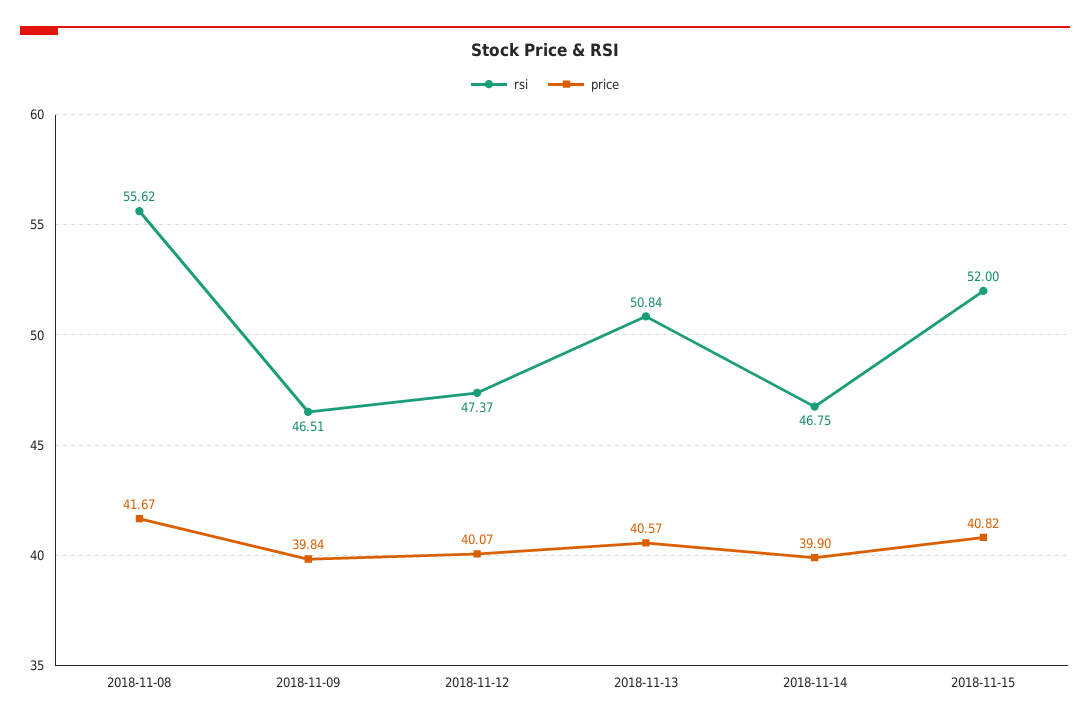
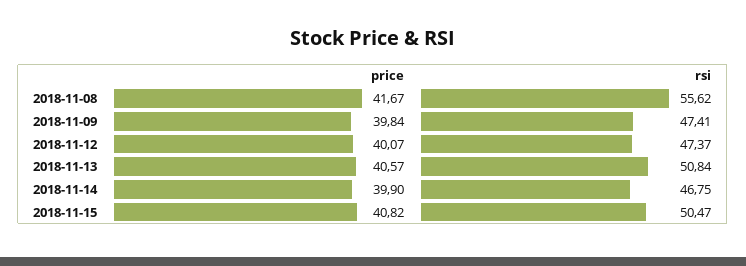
  {
    "rsi": {
      "2018-11-08": 55.62,
-     "2018-11-09": 46.51,
+     "2018-11-09": 47.41,
      "2018-11-12": 47.37,
      "2018-11-13": 50.84,
      "2018-11-14": 46.75,
-     "2018-11-15": 52
+     "2018-11-15": 50.47
    },
    "price": {
      "2018-11-08": 41.67,
      "2018-11-09": 39.84,
      "2018-11-12": 40.07,
      "2018-11-13": 40.57,
      "2018-11-14": 39.9,
      "2018-11-15": 40.82
    }
  }

